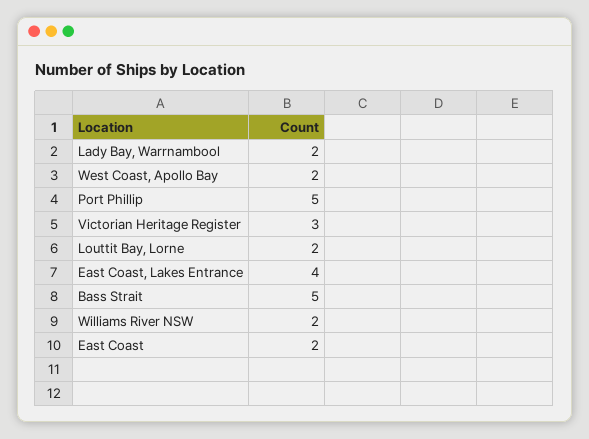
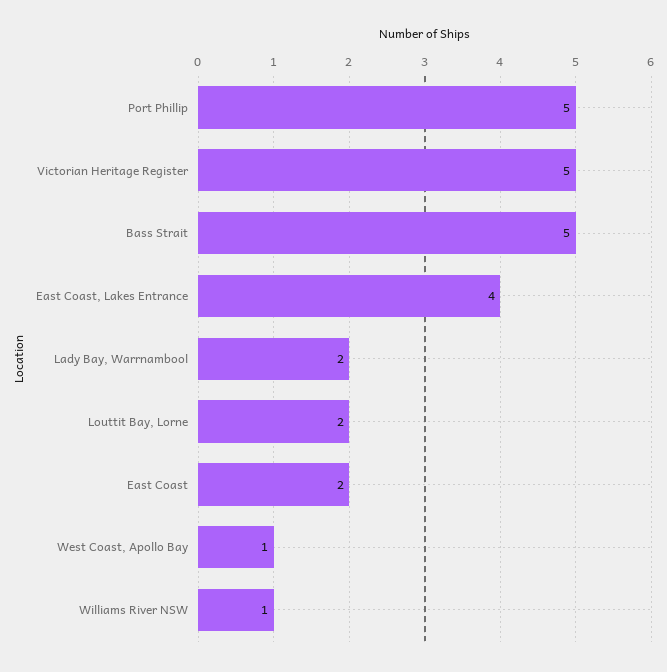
  {
    "Lady Bay, Warrnambool": 2,
-   "West Coast, Apollo Bay": 2,
+   "West Coast, Apollo Bay": 1,
    "Port Phillip": 5,
-   "Victorian Heritage Register": 3,
+   "Victorian Heritage Register": 5,
    "Louttit Bay, Lorne": 2,
    "East Coast, Lakes Entrance": 4,
    "Bass Strait": 5,
-   "Williams River NSW": 2,
+   "Williams River NSW": 1,
    "East Coast": 2
  }

